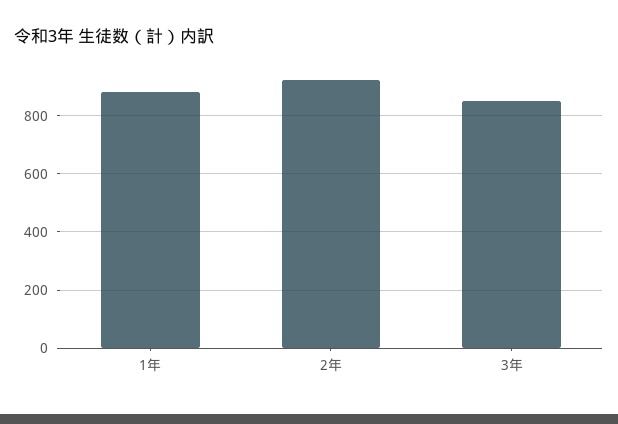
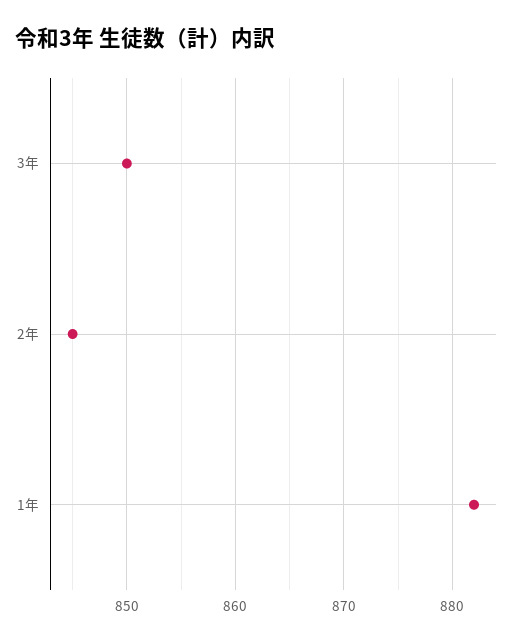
  {
    "1年": 882,
-   "2年": 925,
+   "2年": 845,
    "3年": 850
  }

